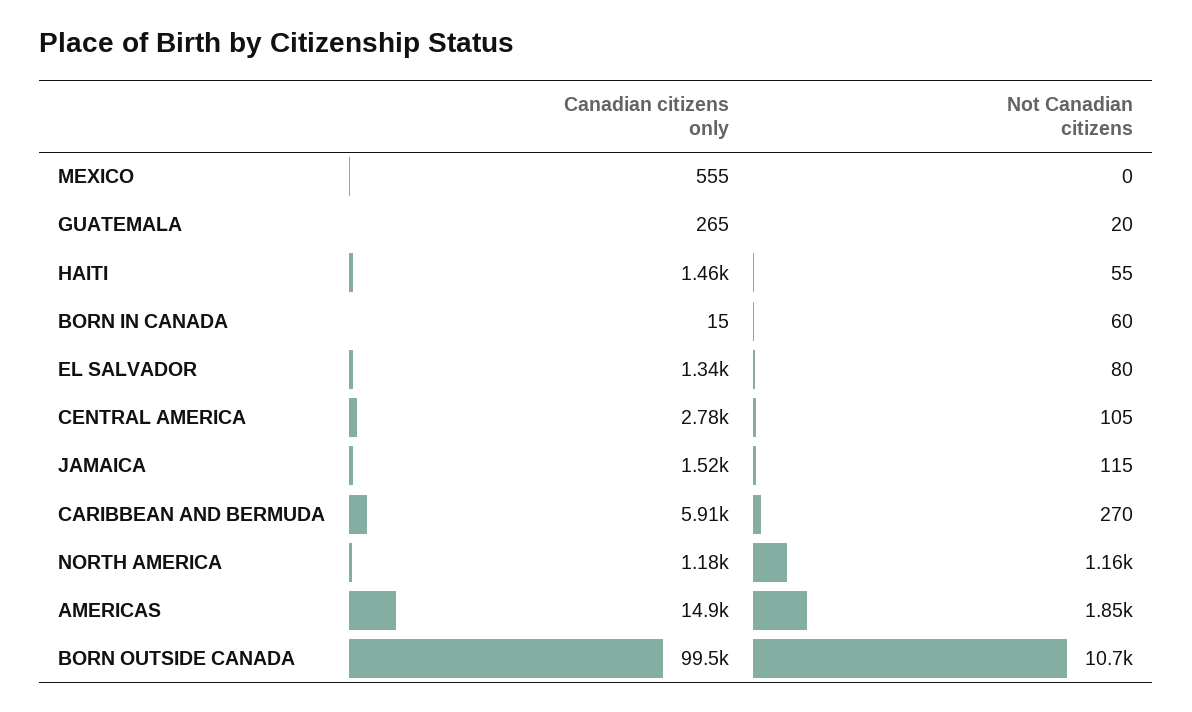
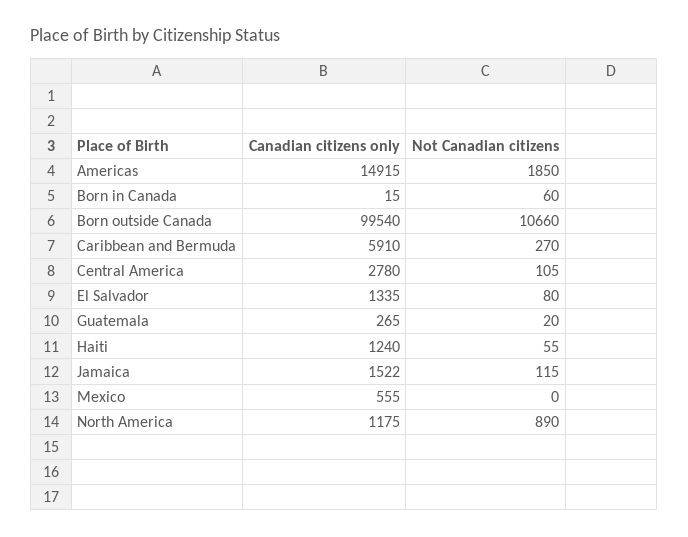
  {
    "Canadian citizens only": {
      "MEXICO": 555,
      "GUATEMALA": 265,
-     "HAITI": 1460,
+     "HAITI": 1240,
      "BORN IN CANADA": 15,
      "EL SALVADOR": 1335,
      "CENTRAL AMERICA": 2780,
      "JAMAICA": 1522,
      "CARIBBEAN AND BERMUDA": 5910,
      "NORTH AMERICA": 1175,
      "AMERICAS": 14915,
      "BORN OUTSIDE CANADA": 99540
    },
    "Not Canadian citizens": {
      "MEXICO": 0,
      "GUATEMALA": 20,
      "HAITI": 55,
      "BORN IN CANADA": 60,
      "EL SALVADOR": 80,
      "CENTRAL AMERICA": 105,
      "JAMAICA": 115,
      "CARIBBEAN AND BERMUDA": 270,
-     "NORTH AMERICA": 1160,
+     "NORTH AMERICA": 890,
      "AMERICAS": 1850,
      "BORN OUTSIDE CANADA": 10660
    }
  }

